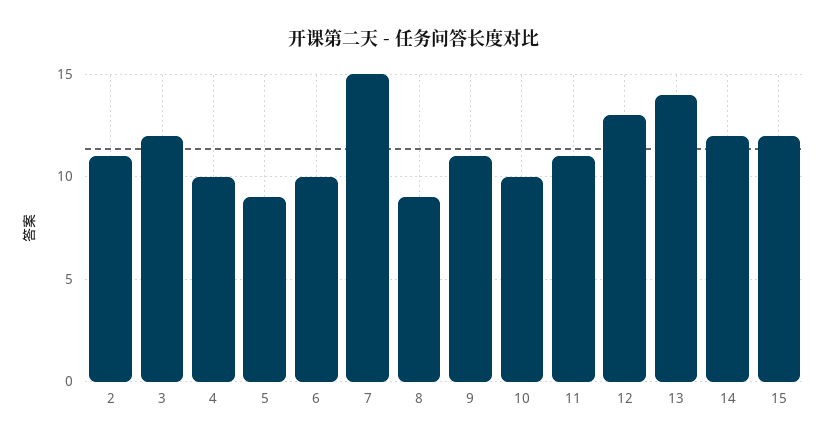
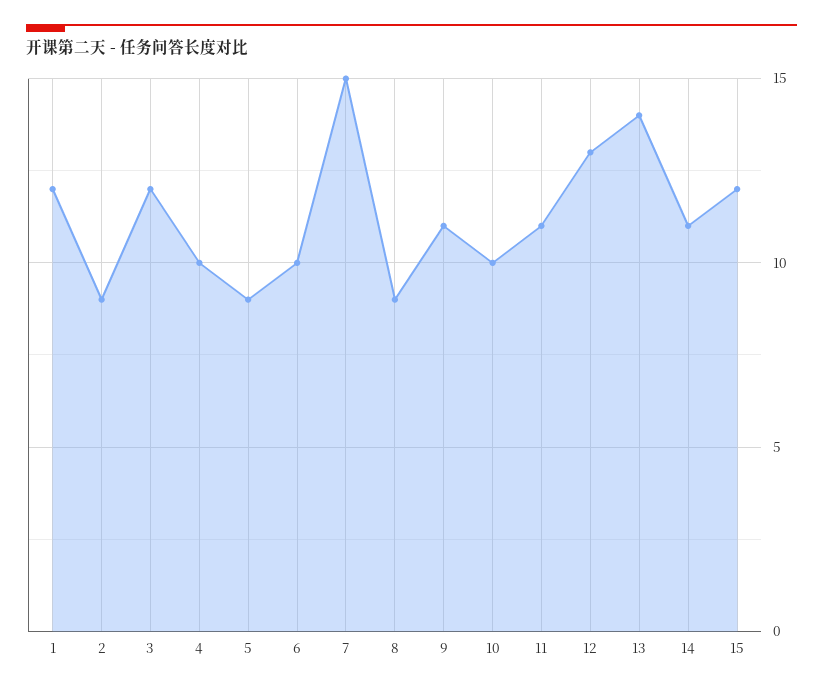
  {
-   "2": 11,
+   "2": 9,
    "3": 12,
    "4": 10,
    "5": 9,
    "6": 10,
    "7": 15,
    "8": 9,
    "9": 11,
    "10": 10,
    "11": 11,
    "12": 13,
    "13": 14,
-   "14": 12,
+   "14": 11,
-   "15": 12
+   "15": 12,
+   "1": 12
  }

